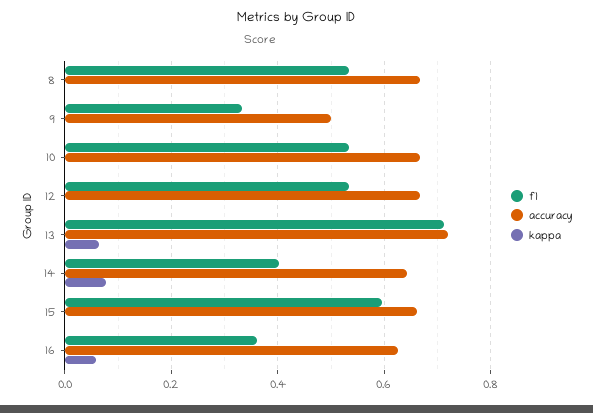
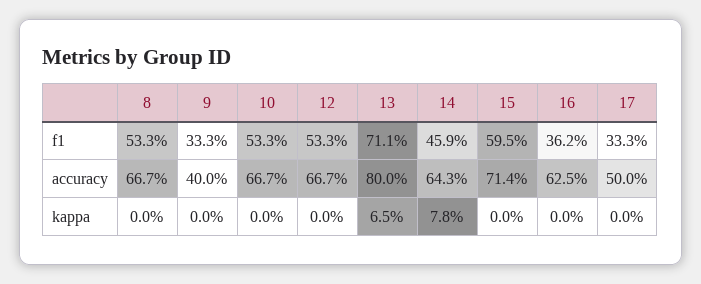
  {
    "f1": {
      "8": 0.533,
      "9": 0.333,
      "10": 0.533,
      "12": 0.533,
      "13": 0.711,
-     "14": 0.4,
+     "14": 0.459,
      "15": 0.595,
-     "16": 0.362
+     "16": 0.362,
+     "17": 0.333
    },
    "accuracy": {
      "8": 0.667,
-     "9": 0.5,
+     "9": 0.4,
      "10": 0.667,
      "12": 0.667,
-     "13": 0.72,
+     "13": 0.8,
      "14": 0.643,
-     "15": 0.66,
+     "15": 0.714,
-     "16": 0.625
+     "16": 0.625,
+     "17": 0.5
    },
    "kappa": {
      "8": 0,
      "9": 0,
      "10": 0,
      "12": 0,
      "13": 0.065,
      "14": 0.078,
      "15": 0,
-     "16": 0.06
+     "16": 0,
+     "17": 0
    }
  }

